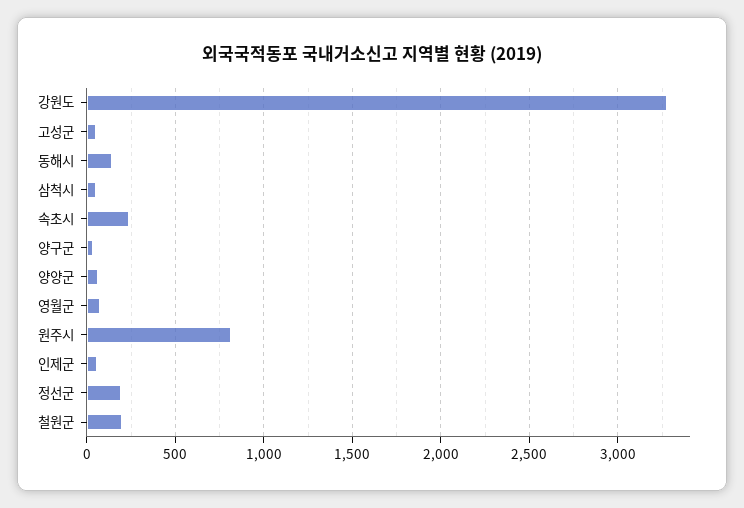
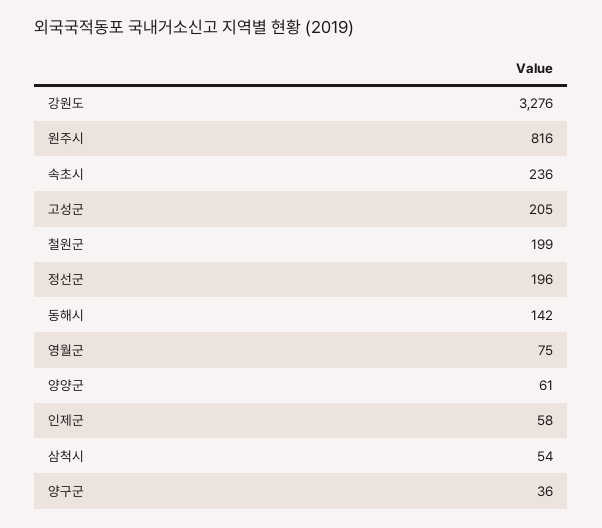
  {
    "강원도": 3276,
-   "고성군": 50,
+   "고성군": 205,
    "동해시": 142,
    "삼척시": 54,
    "속초시": 236,
    "양구군": 36,
    "양양군": 61,
    "영월군": 75,
    "원주시": 816,
    "인제군": 58,
    "정선군": 196,
    "철원군": 199
  }

